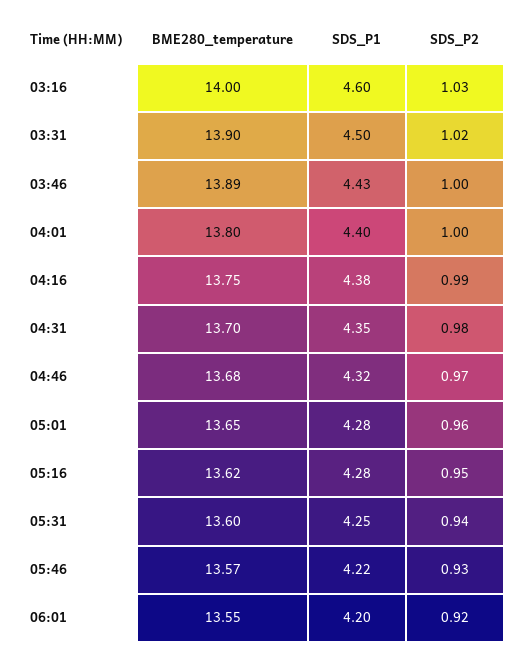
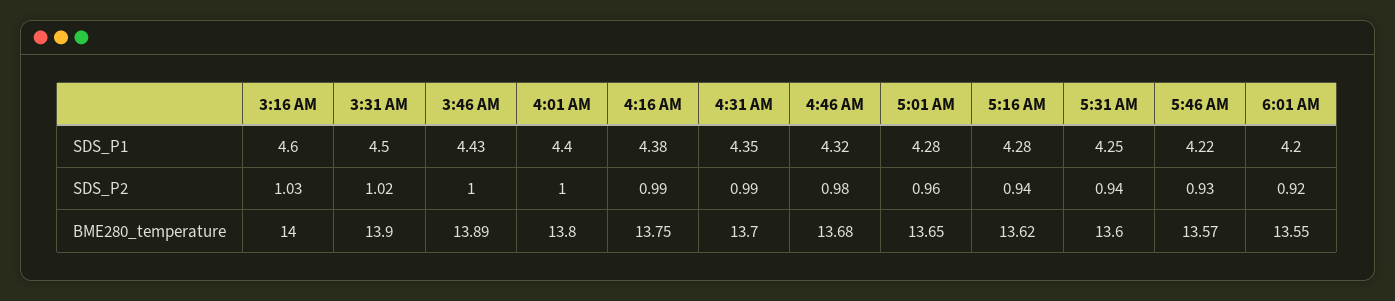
  {
    "BME280_temperature": {
      "03:16": 14,
      "03:31": 13.9,
      "03:46": 13.89,
      "04:01": 13.8,
      "04:16": 13.75,
      "04:31": 13.7,
      "04:46": 13.68,
      "05:01": 13.65,
      "05:16": 13.62,
      "05:31": 13.6,
      "05:46": 13.57,
      "06:01": 13.55
    },
    "SDS_P1": {
      "03:16": 4.6,
      "03:31": 4.5,
      "03:46": 4.43,
      "04:01": 4.4,
      "04:16": 4.38,
      "04:31": 4.35,
      "04:46": 4.32,
      "05:01": 4.28,
      "05:16": 4.28,
      "05:31": 4.25,
      "05:46": 4.22,
      "06:01": 4.2
    },
    "SDS_P2": {
      "03:16": 1.03,
      "03:31": 1.02,
      "03:46": 1,
      "04:01": 1,
      "04:16": 0.99,
-     "04:31": 0.98,
+     "04:31": 0.99,
-     "04:46": 0.97,
+     "04:46": 0.98,
      "05:01": 0.96,
-     "05:16": 0.95,
+     "05:16": 0.94,
      "05:31": 0.94,
      "05:46": 0.93,
      "06:01": 0.92
    }
  }

